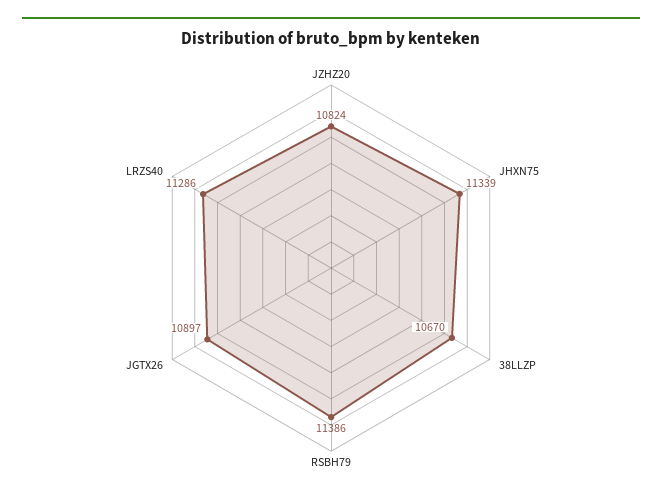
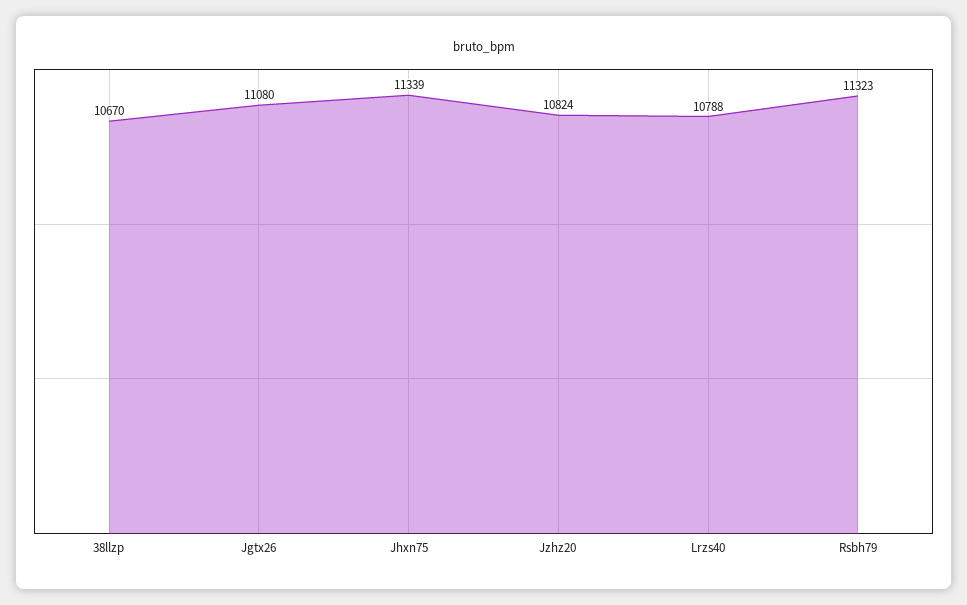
  {
    "JZHZ20": 10824,
    "JHXN75": 11339,
    "38LLZP": 10670,
-   "RSBH79": 11386,
+   "RSBH79": 11323,
-   "JGTX26": 10897,
+   "JGTX26": 11080,
-   "LRZS40": 11286
+   "LRZS40": 10788
  }

